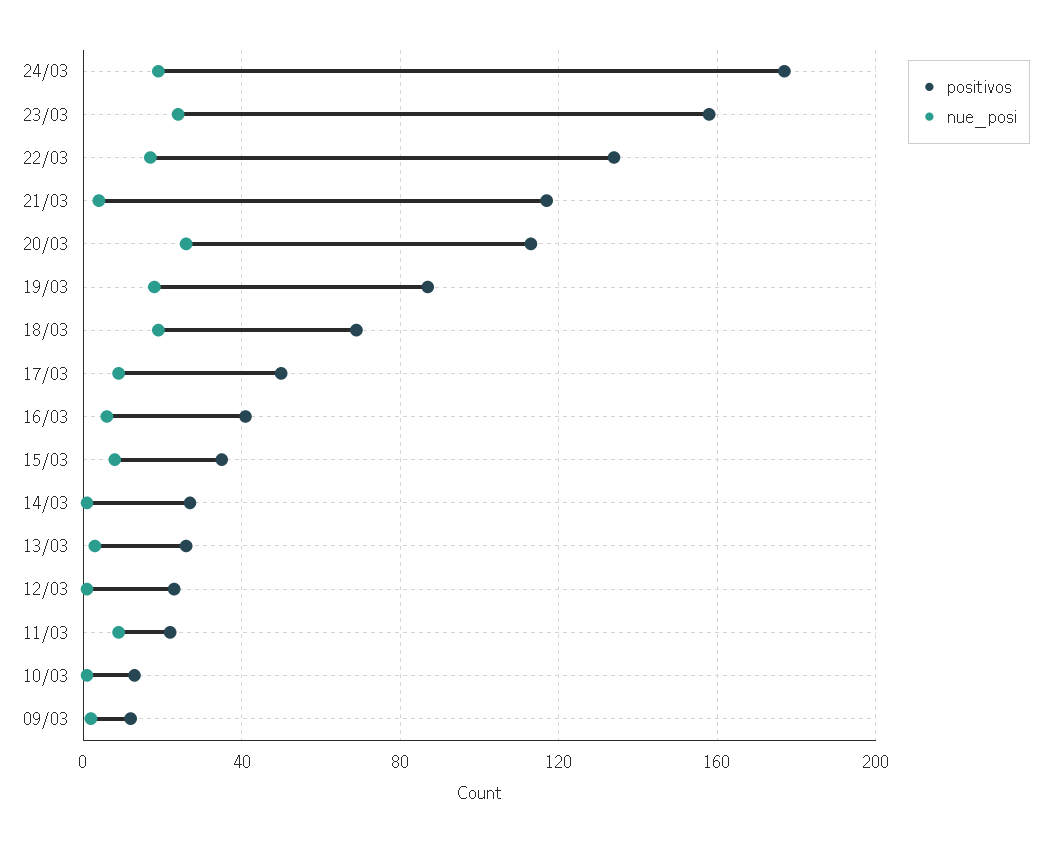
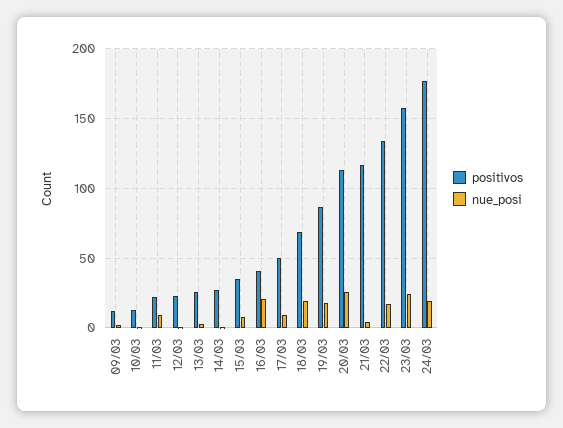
  {
    "positivos": {
      "24/03": 175,
      "23/03": 160,
      "22/03": 135,
      "21/03": 115,
      "20/03": 115,
      "19/03": 85,
      "18/03": 70,
      "17/03": 50,
      "16/03": 40,
      "15/03": 35,
      "14/03": 25,
      "13/03": 25,
      "12/03": 25,
      "11/03": 20,
      "10/03": 15,
      "09/03": 10
    },
    "nue_posi": {
      "24/03": 20,
      "23/03": 25,
      "22/03": 15,
      "21/03": 5,
      "20/03": 25,
      "19/03": 20,
      "18/03": 20,
      "17/03": 10,
-     "16/03": 5,
+     "16/03": 20,
      "15/03": 10,
      "14/03": 0,
      "13/03": 5,
      "12/03": 0,
      "11/03": 10,
      "10/03": 0,
      "09/03": 0
    }
  }

